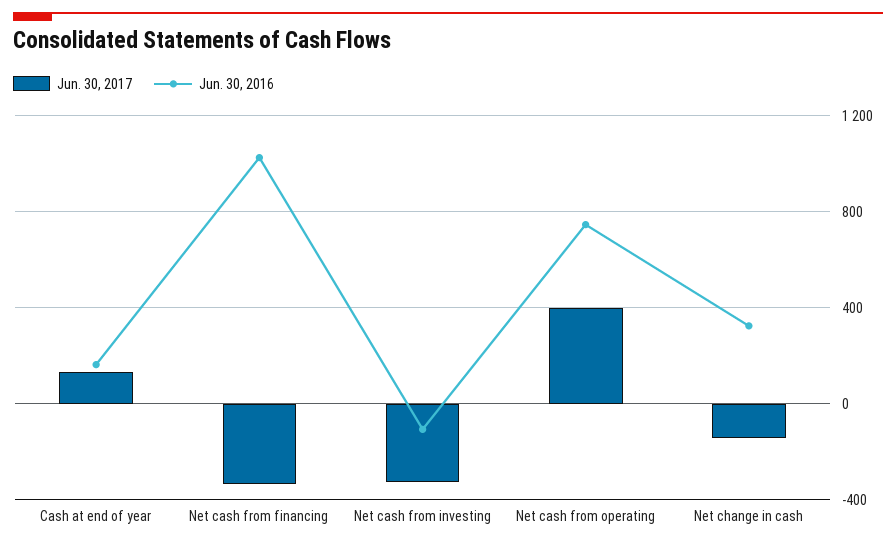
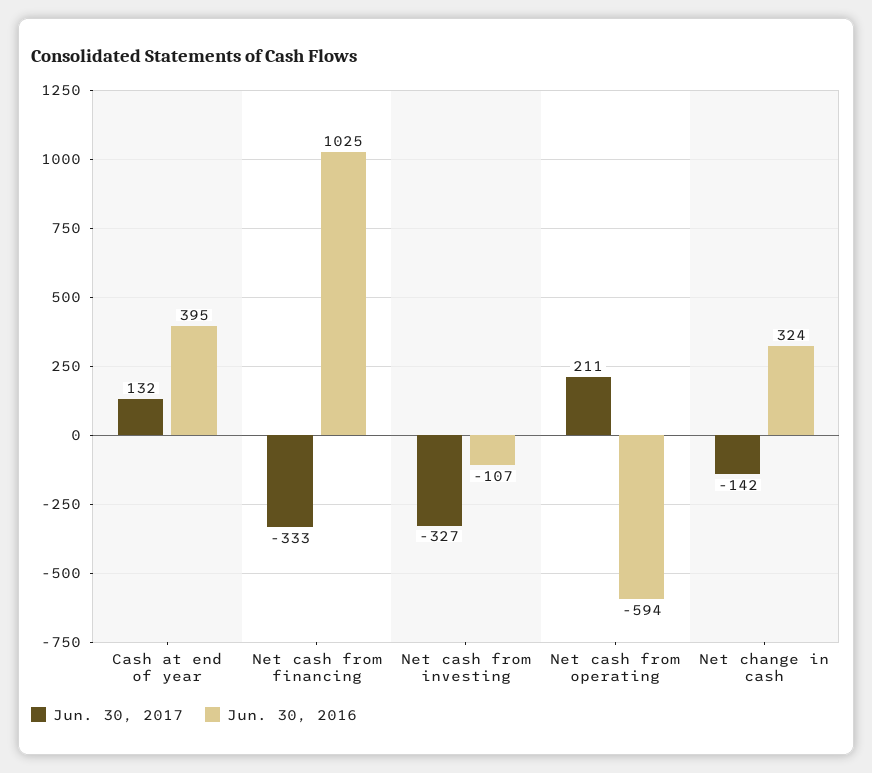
  {
    "Jun. 30, 2017": {
      "Cash at end of year": 132,
      "Net cash from financing": -333,
      "Net cash from investing": -327,
-     "Net cash from operating": 400,
+     "Net cash from operating": 211,
      "Net change in cash": -142
    },
    "Jun. 30, 2016": {
-     "Cash at end of year": 150,
+     "Cash at end of year": 395,
      "Net cash from financing": 1025,
      "Net cash from investing": -107,
-     "Net cash from operating": 750,
+     "Net cash from operating": -594,
      "Net change in cash": 324
    }
  }

